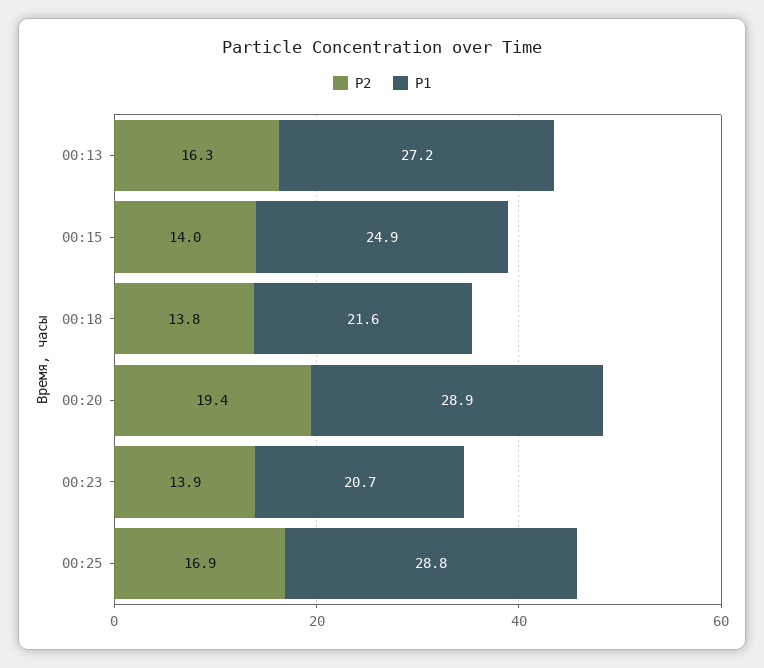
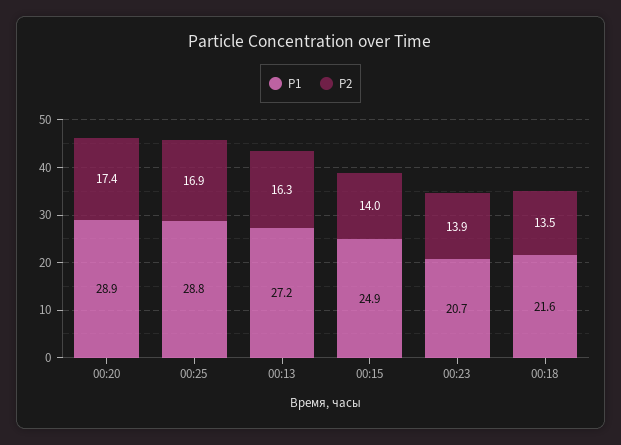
  {
    "P2": {
      "00:13": 16.3,
      "00:15": 14,
-     "00:18": 13.8,
+     "00:18": 13.5,
-     "00:20": 19.4,
+     "00:20": 17.4,
      "00:23": 13.9,
      "00:25": 16.9
    },
    "P1": {
      "00:13": 27.2,
      "00:15": 24.9,
      "00:18": 21.6,
      "00:20": 28.9,
      "00:23": 20.7,
      "00:25": 28.8
    }
  }

